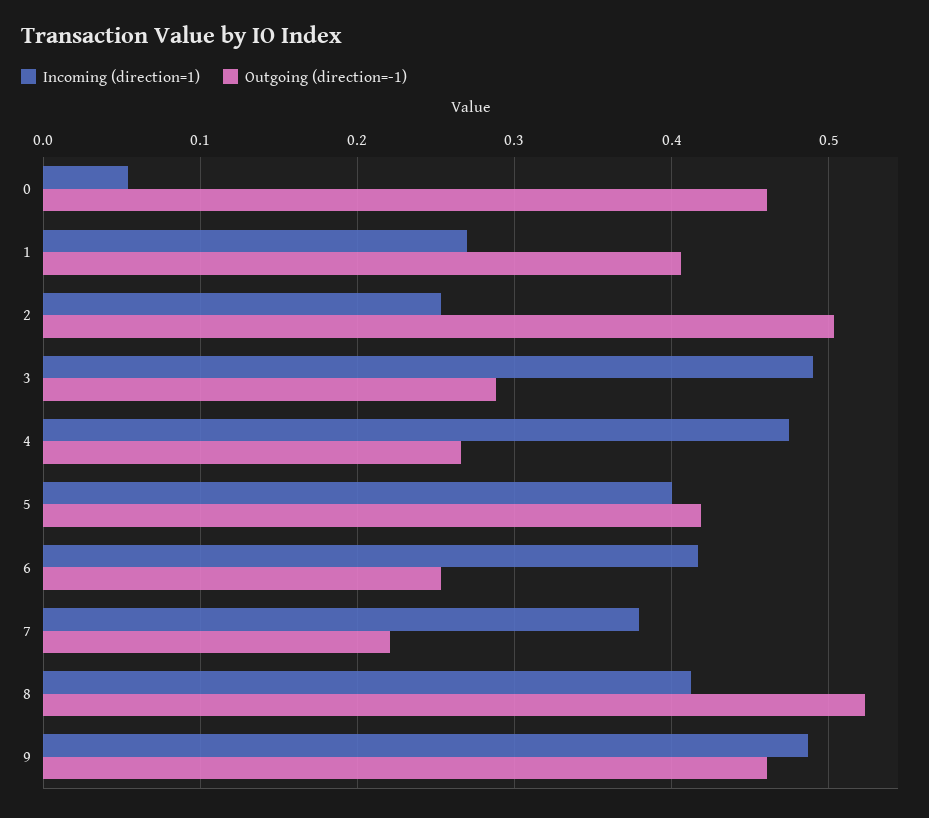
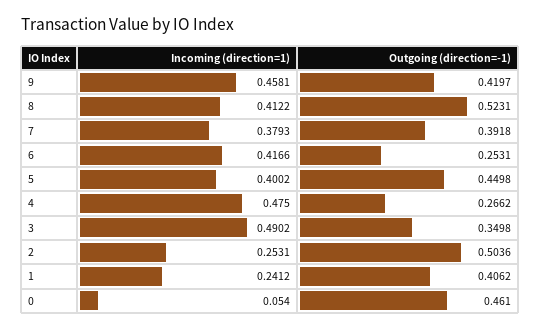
  {
    "Incoming (direction=1)": {
      "0": 0.054,
-     "1": 0.27,
+     "1": 0.2412,
      "2": 0.2531,
      "3": 0.4902,
      "4": 0.475,
      "5": 0.4002,
      "6": 0.4166,
      "7": 0.3793,
      "8": 0.4122,
-     "9": 0.49
+     "9": 0.4581
    },
    "Outgoing (direction=-1)": {
      "0": 0.461,
      "1": 0.4062,
      "2": 0.5036,
-     "3": 0.29,
+     "3": 0.3498,
      "4": 0.2662,
-     "5": 0.42,
+     "5": 0.4498,
      "6": 0.2531,
-     "7": 0.22,
+     "7": 0.3918,
      "8": 0.5231,
-     "9": 0.46
+     "9": 0.4197
    }
  }

